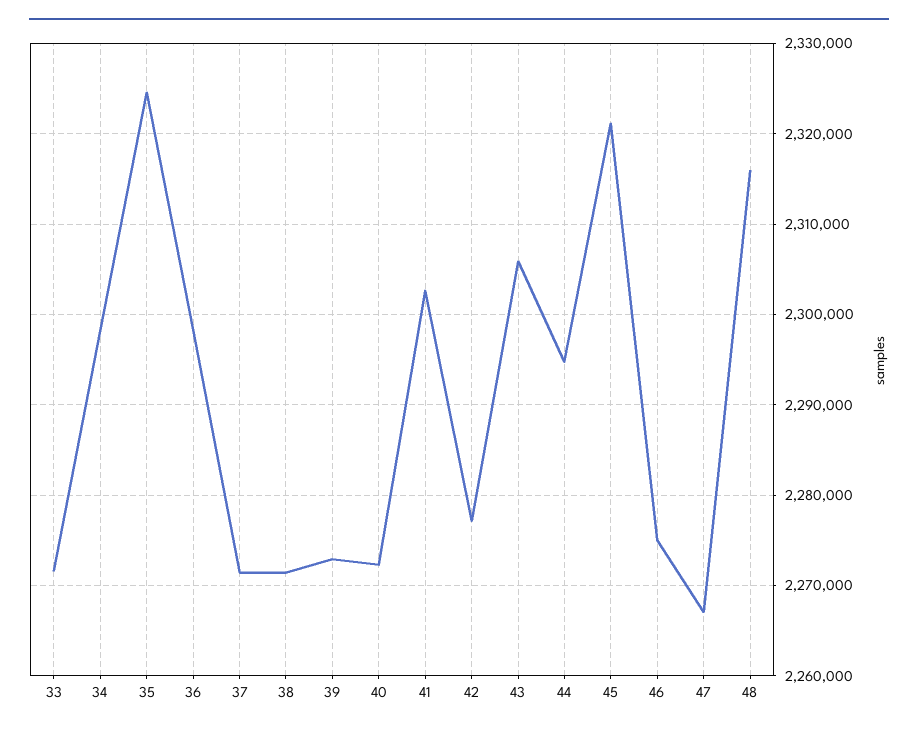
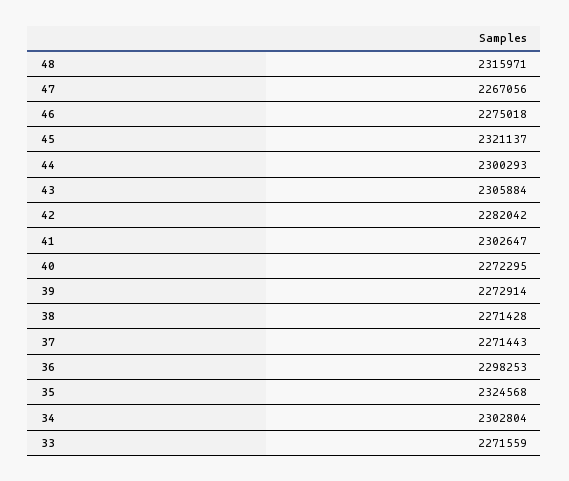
  {
    "33": 2271559,
-   "34": 2298000,
+   "34": 2302804,
    "35": 2324568,
    "36": 2298253,
    "37": 2271443,
    "38": 2271428,
    "39": 2272914,
    "40": 2272295,
    "41": 2302647,
-   "42": 2277000,
+   "42": 2282042,
    "43": 2305884,
-   "44": 2295000,
+   "44": 2300293,
    "45": 2321137,
    "46": 2275018,
    "47": 2267056,
    "48": 2315971
  }

